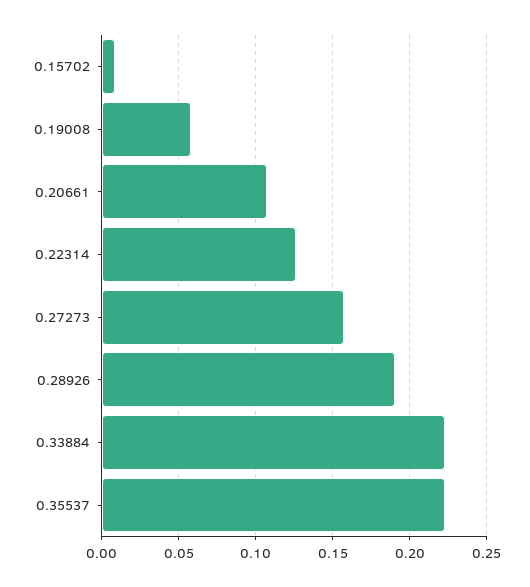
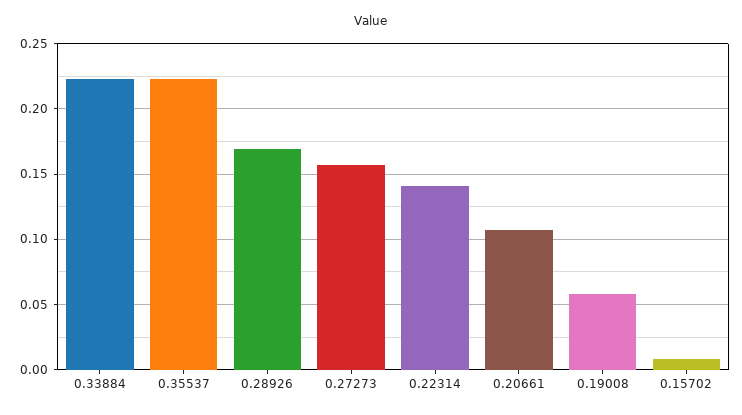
  {
    "0.15702": 0.01,
    "0.19008": 0.06,
    "0.20661": 0.105,
-   "0.22314": 0.125,
+   "0.22314": 0.14,
    "0.27273": 0.155,
-   "0.28926": 0.19,
+   "0.28926": 0.17,
    "0.33884": 0.225,
    "0.35537": 0.225
  }

